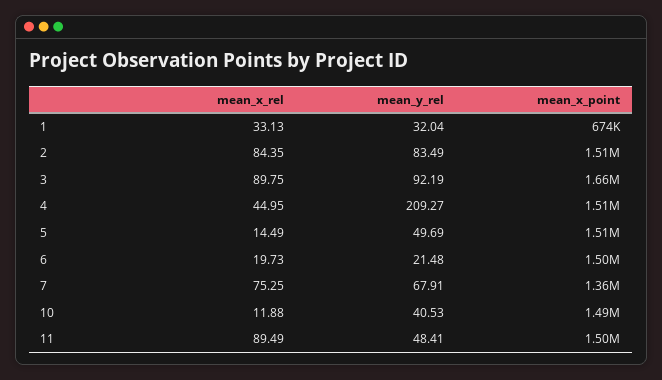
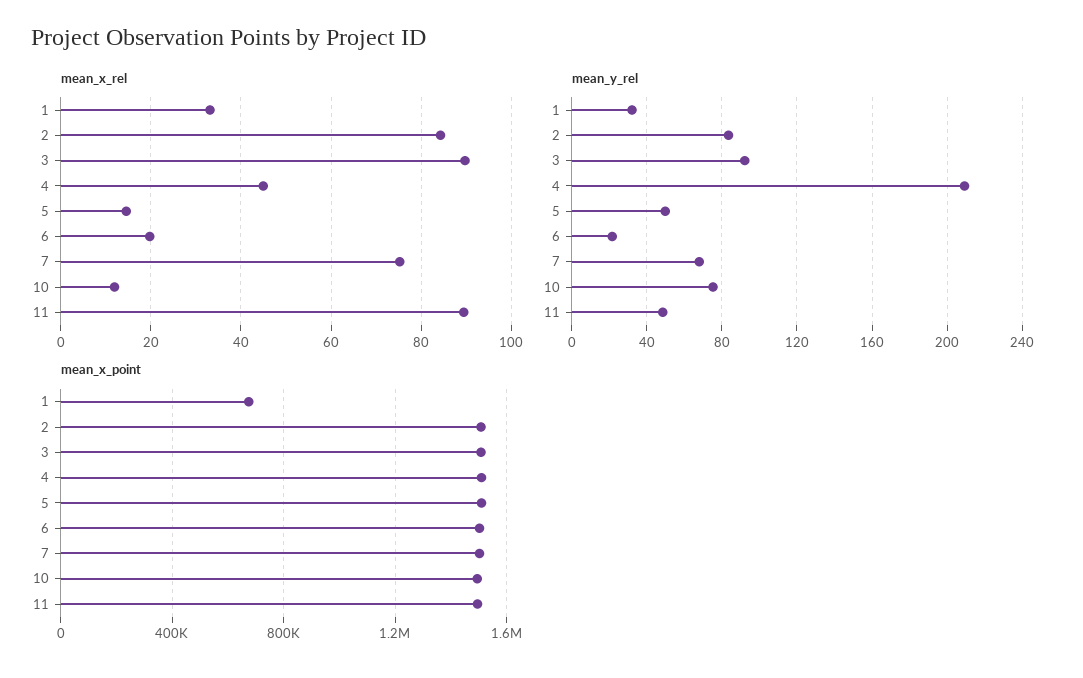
  {
    "mean_x_rel": {
      "1": 33.13,
      "2": 84.35,
      "3": 89.75,
      "4": 44.95,
      "5": 14.49,
      "6": 19.73,
      "7": 75.25,
      "10": 11.88,
      "11": 89.49
    },
    "mean_y_rel": {
      "1": 32.04,
      "2": 83.49,
      "3": 92.19,
      "4": 209.27,
      "5": 49.69,
      "6": 21.48,
      "7": 67.91,
-     "10": 40.53,
+     "10": 75,
      "11": 48.41
    },
    "mean_x_point": {
      "1": 674000,
      "2": 1510000,
-     "3": 1660000,
+     "3": 1500000,
      "4": 1510000,
      "5": 1510000,
      "6": 1500000,
-     "7": 1360000,
+     "7": 1500000,
      "10": 1490000,
      "11": 1500000
    }
  }

